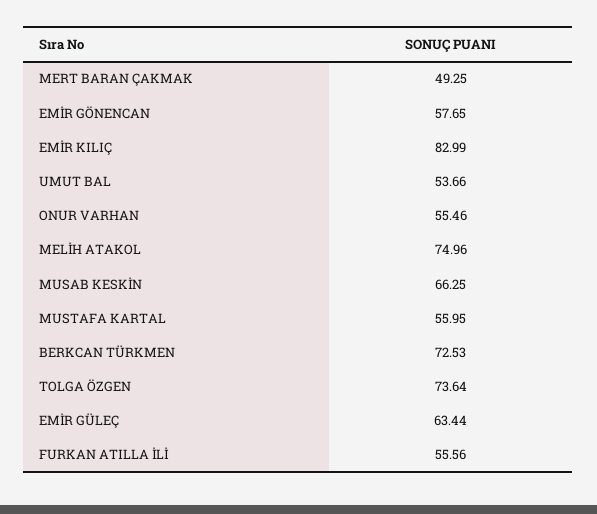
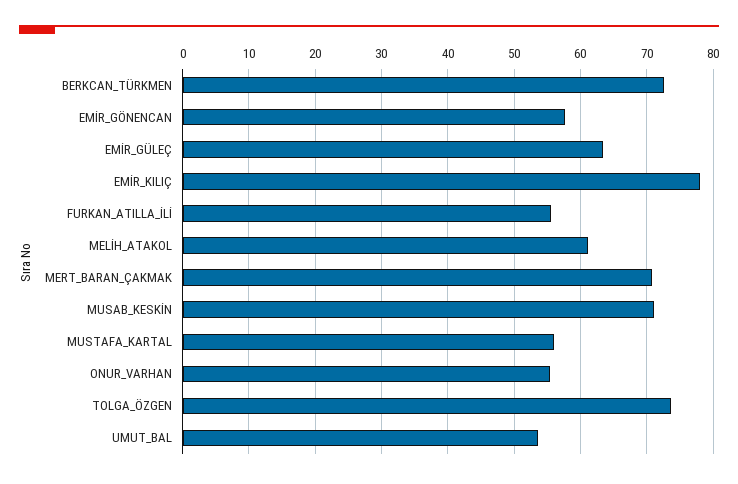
  {
-   "MERT BARAN ÇAKMAK": 49.25,
+   "MERT BARAN ÇAKMAK": 71,
    "EMİR GÖNENCAN": 57.65,
-   "EMİR KILIÇ": 82.99,
+   "EMİR KILIÇ": 78,
    "UMUT BAL": 53.66,
    "ONUR VARHAN": 55.46,
-   "MELİH ATAKOL": 74.96,
+   "MELİH ATAKOL": 61,
-   "MUSAB KESKİN": 66.25,
+   "MUSAB KESKİN": 71,
    "MUSTAFA KARTAL": 55.95,
    "BERKCAN TÜRKMEN": 72.53,
    "TOLGA ÖZGEN": 73.64,
    "EMİR GÜLEÇ": 63.44,
    "FURKAN ATILLA İLİ": 55.56
  }

